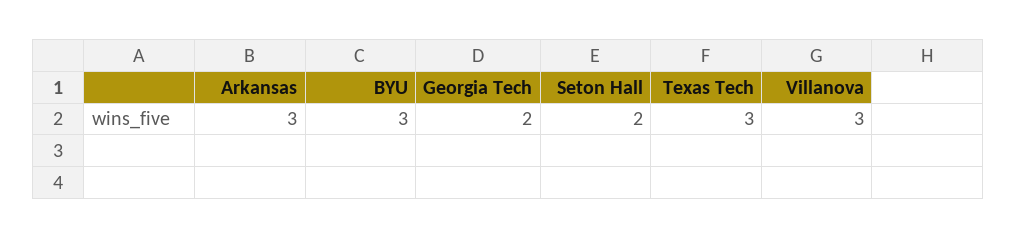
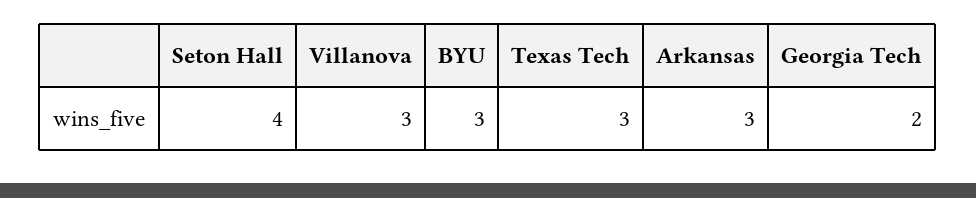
  {
    "Arkansas": 3,
    "BYU": 3,
    "Georgia Tech": 2,
-   "Seton Hall": 2,
+   "Seton Hall": 4,
    "Texas Tech": 3,
    "Villanova": 3
  }

